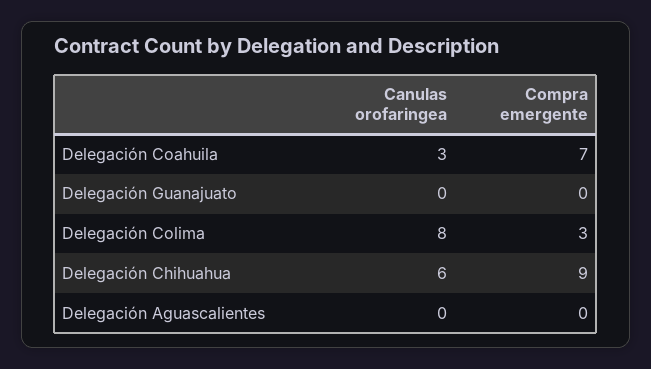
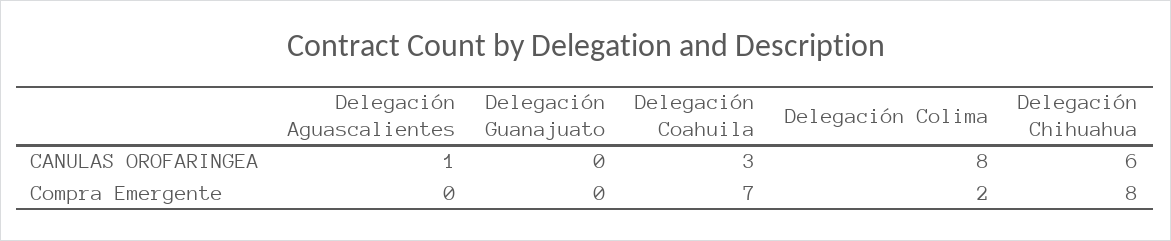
  {
    "Canulas orofaringea": {
      "Delegación Coahuila": 3,
      "Delegación Guanajuato": 0,
      "Delegación Colima": 8,
      "Delegación Chihuahua": 6,
-     "Delegación Aguascalientes": 0
+     "Delegación Aguascalientes": 1
    },
    "Compra emergente": {
      "Delegación Coahuila": 7,
      "Delegación Guanajuato": 0,
-     "Delegación Colima": 3,
+     "Delegación Colima": 2,
-     "Delegación Chihuahua": 9,
+     "Delegación Chihuahua": 8,
      "Delegación Aguascalientes": 0
    }
  }

